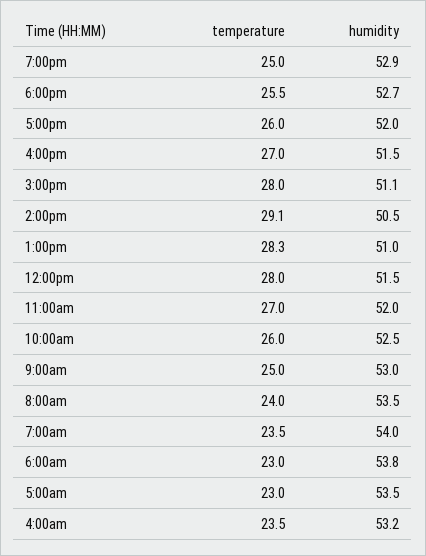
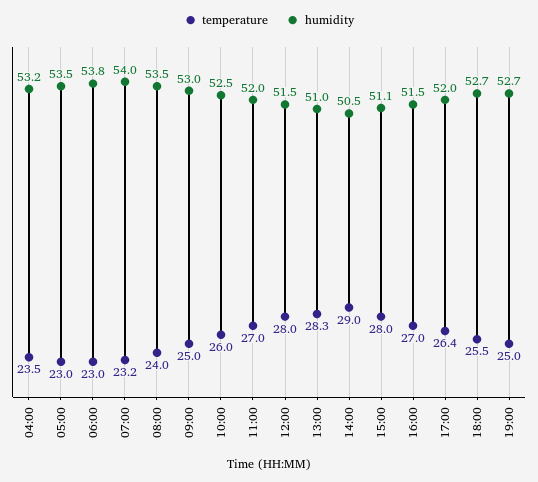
  {
    "temperature": {
      "7:00pm": 25,
      "6:00pm": 25.5,
-     "5:00pm": 26,
+     "5:00pm": 26.4,
      "4:00pm": 27,
      "3:00pm": 28,
-     "2:00pm": 29.1,
+     "2:00pm": 29,
      "1:00pm": 28.3,
      "12:00pm": 28,
      "11:00am": 27,
      "10:00am": 26,
      "9:00am": 25,
      "8:00am": 24,
-     "7:00am": 23.5,
+     "7:00am": 23.2,
      "6:00am": 23,
      "5:00am": 23,
      "4:00am": 23.5
    },
    "humidity": {
-     "7:00pm": 52.9,
+     "7:00pm": 52.7,
      "6:00pm": 52.7,
      "5:00pm": 52,
      "4:00pm": 51.5,
      "3:00pm": 51.1,
      "2:00pm": 50.5,
      "1:00pm": 51,
      "12:00pm": 51.5,
      "11:00am": 52,
      "10:00am": 52.5,
      "9:00am": 53,
      "8:00am": 53.5,
      "7:00am": 54,
      "6:00am": 53.8,
      "5:00am": 53.5,
      "4:00am": 53.2
    }
  }

